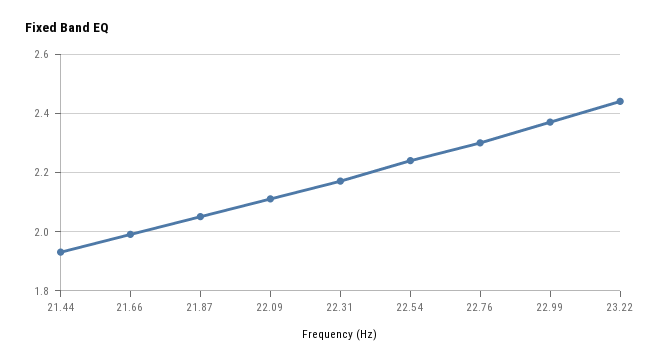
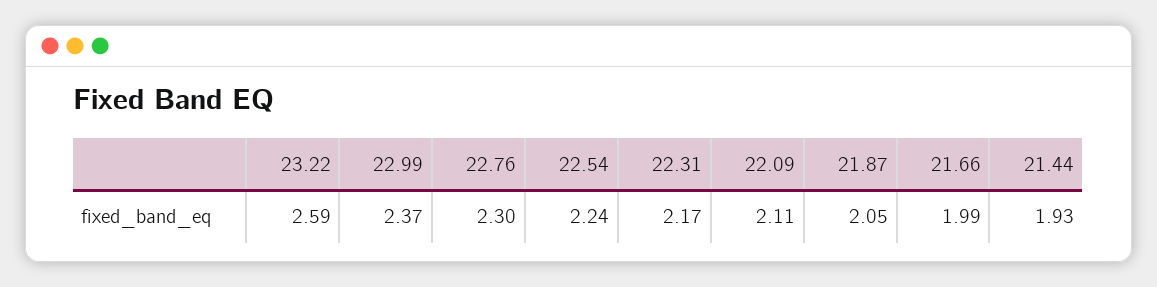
  {
    "21.44": 1.93,
    "21.66": 1.99,
    "21.87": 2.05,
    "22.09": 2.11,
    "22.31": 2.17,
    "22.54": 2.24,
    "22.76": 2.3,
    "22.99": 2.37,
-   "23.22": 2.45
+   "23.22": 2.59
  }

